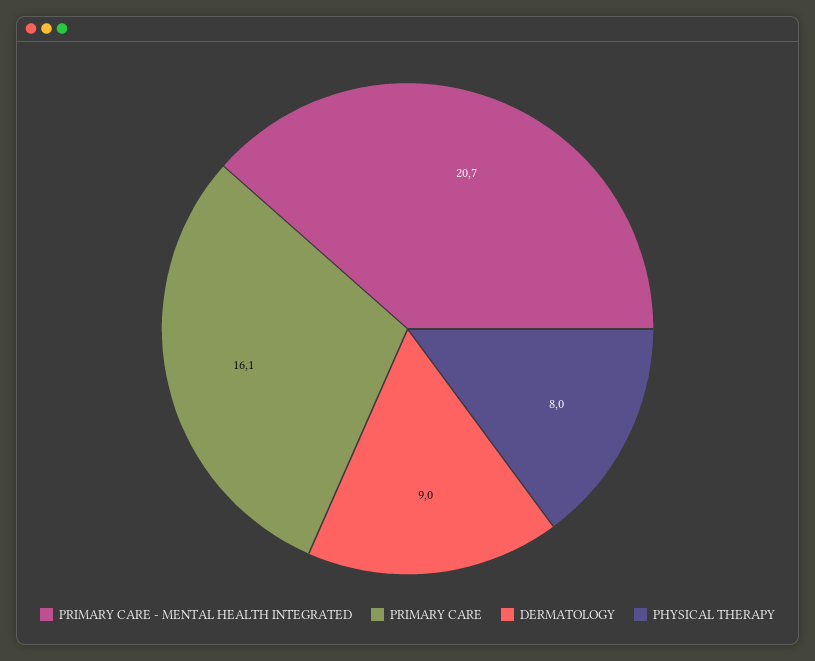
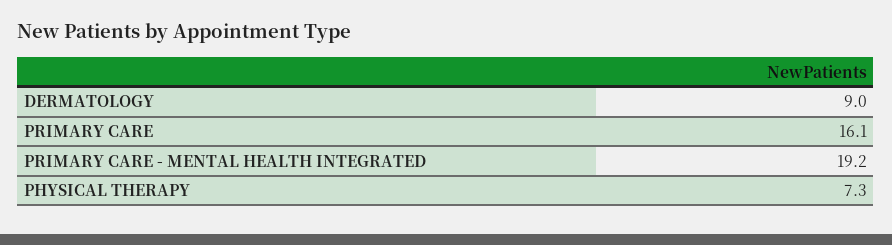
  {
-   "PRIMARY CARE - MENTAL HEALTH INTEGRATED": 20.7,
+   "PRIMARY CARE - MENTAL HEALTH INTEGRATED": 19.2,
    "PRIMARY CARE": 16.1,
    "DERMATOLOGY": 9,
-   "PHYSICAL THERAPY": 8
+   "PHYSICAL THERAPY": 7.3
  }

